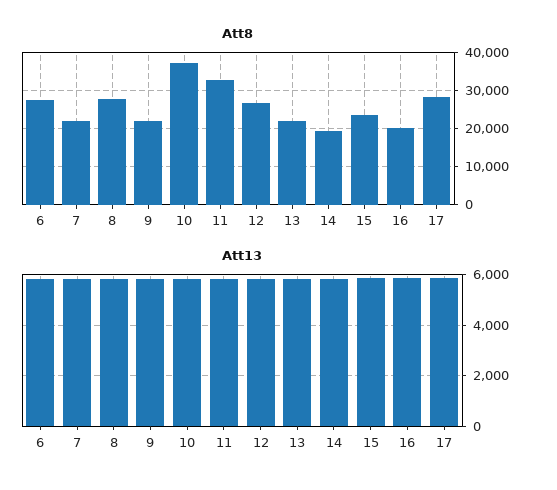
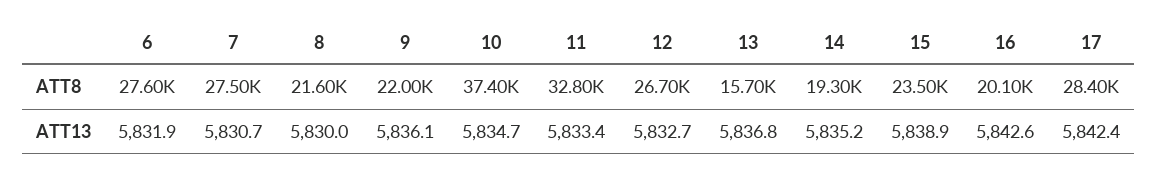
  {
    "Att8": {
      "6": 27600,
-     "7": 22000,
+     "7": 27500,
-     "8": 28000,
+     "8": 21600,
      "9": 22000,
      "10": 37400,
      "11": 32800,
      "12": 26700,
-     "13": 22000,
+     "13": 15700,
      "14": 19300,
      "15": 23500,
      "16": 20100,
      "17": 28400
    },
    "Att13": {
      "6": 5831.9,
      "7": 5830.7,
      "8": 5830,
      "9": 5836.1,
      "10": 5834.7,
      "11": 5833.4,
      "12": 5832.7,
      "13": 5836.8,
      "14": 5835.2,
      "15": 5838.9,
      "16": 5842.6,
      "17": 5842.4
    }
  }

